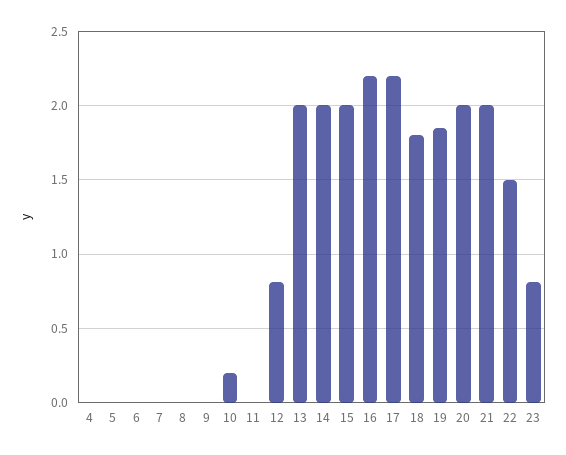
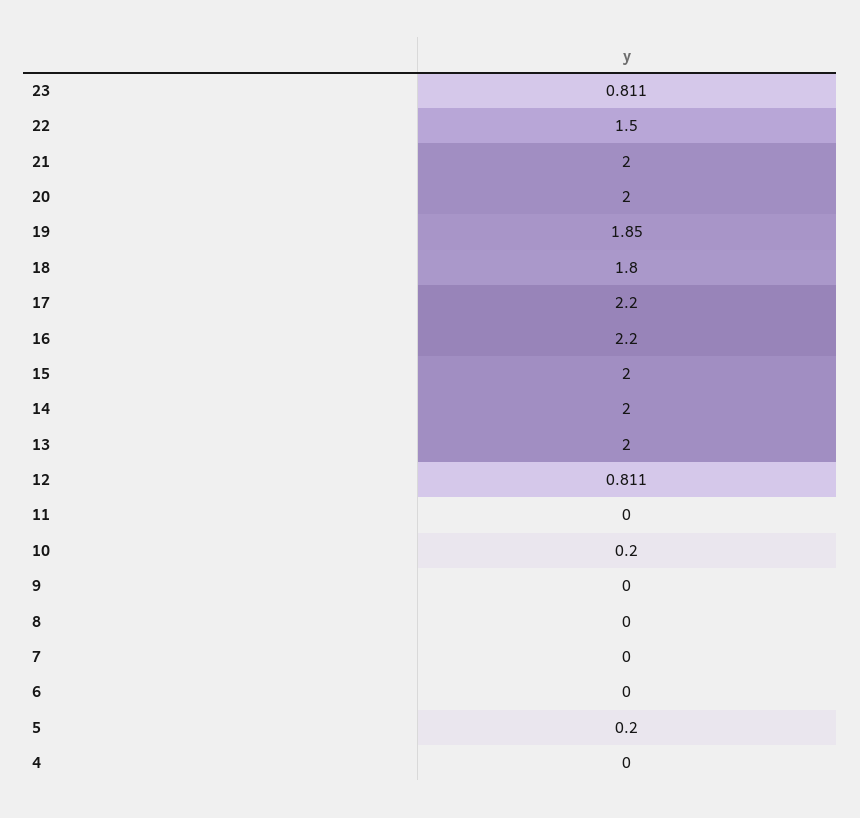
  {
    "4": 0,
-   "5": 0,
+   "5": 0.2,
    "6": 0,
    "7": 0,
    "8": 0,
    "9": 0,
    "10": 0.2,
    "11": 0,
    "12": 0.811,
    "13": 2,
    "14": 2,
    "15": 2,
    "16": 2.2,
    "17": 2.2,
    "18": 1.8,
    "19": 1.85,
    "20": 2,
    "21": 2,
    "22": 1.5,
    "23": 0.811
  }

